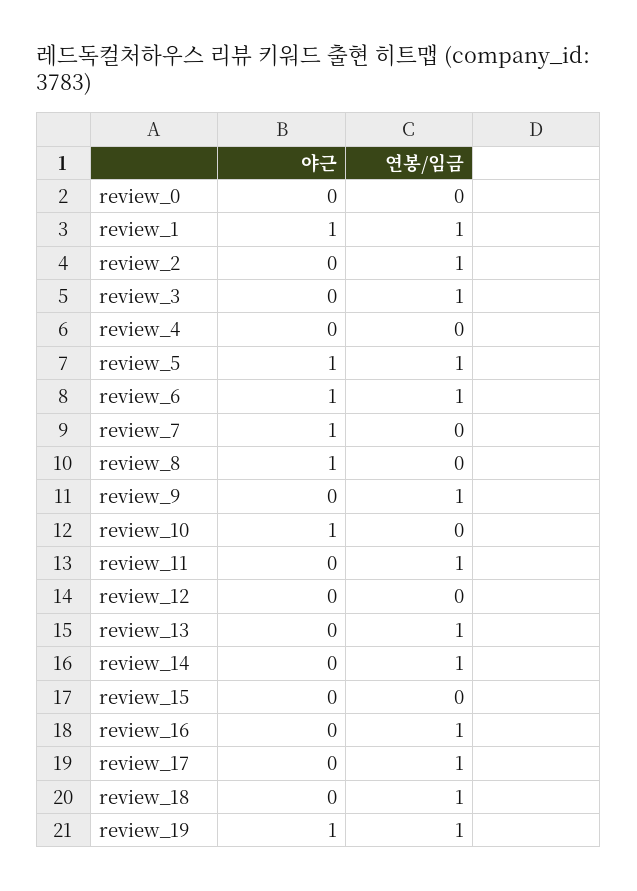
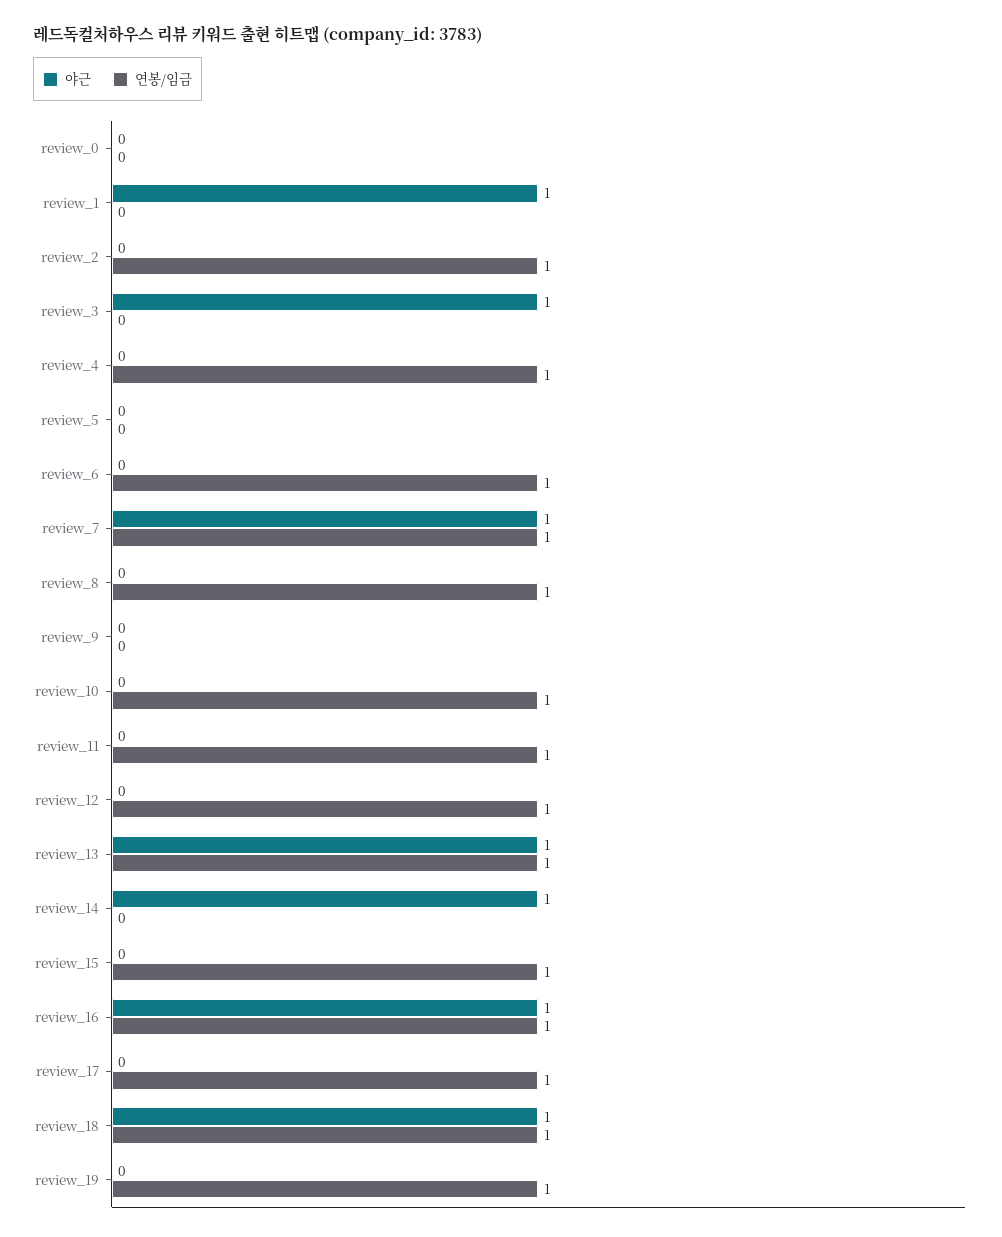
  {
    "야근": {
      "review_0": 0,
      "review_1": 1,
      "review_2": 0,
-     "review_3": 0,
+     "review_3": 1,
      "review_4": 0,
-     "review_5": 1,
+     "review_5": 0,
-     "review_6": 1,
+     "review_6": 0,
      "review_7": 1,
-     "review_8": 1,
+     "review_8": 0,
      "review_9": 0,
-     "review_10": 1,
+     "review_10": 0,
      "review_11": 0,
      "review_12": 0,
-     "review_13": 0,
+     "review_13": 1,
-     "review_14": 0,
+     "review_14": 1,
      "review_15": 0,
-     "review_16": 0,
+     "review_16": 1,
      "review_17": 0,
-     "review_18": 0,
+     "review_18": 1,
-     "review_19": 1
+     "review_19": 0
    },
    "연봉/임금": {
      "review_0": 0,
-     "review_1": 1,
+     "review_1": 0,
      "review_2": 1,
-     "review_3": 1,
+     "review_3": 0,
-     "review_4": 0,
+     "review_4": 1,
-     "review_5": 1,
+     "review_5": 0,
      "review_6": 1,
-     "review_7": 0,
+     "review_7": 1,
-     "review_8": 0,
+     "review_8": 1,
-     "review_9": 1,
+     "review_9": 0,
-     "review_10": 0,
+     "review_10": 1,
      "review_11": 1,
-     "review_12": 0,
+     "review_12": 1,
      "review_13": 1,
-     "review_14": 1,
+     "review_14": 0,
-     "review_15": 0,
+     "review_15": 1,
      "review_16": 1,
      "review_17": 1,
      "review_18": 1,
      "review_19": 1
    }
  }

